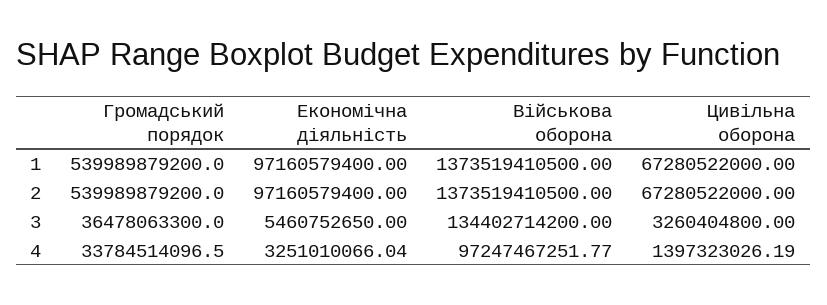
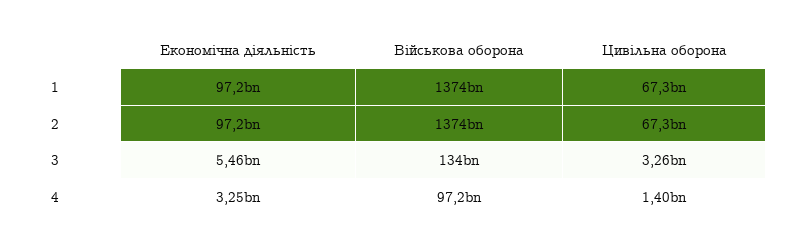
  {
-   "Громадський порядок": {
-     "1": 539989879200,
-     "2": 539989879200,
-     "3": 36478063300,
-     "4": 33784514096.5
-   },
    "Економічна діяльність": {
      "1": 97160579400,
      "2": 97160579400,
      "3": 5460752650,
      "4": 3251010066.04
    },
    "Військова оборона": {
      "1": 1373519410500,
      "2": 1373519410500,
      "3": 134402714200,
      "4": 97247467251.77
    },
    "Цивільна оборона": {
      "1": 67280522000,
      "2": 67280522000,
      "3": 3260404800,
      "4": 1397323026.19
    }
  }

